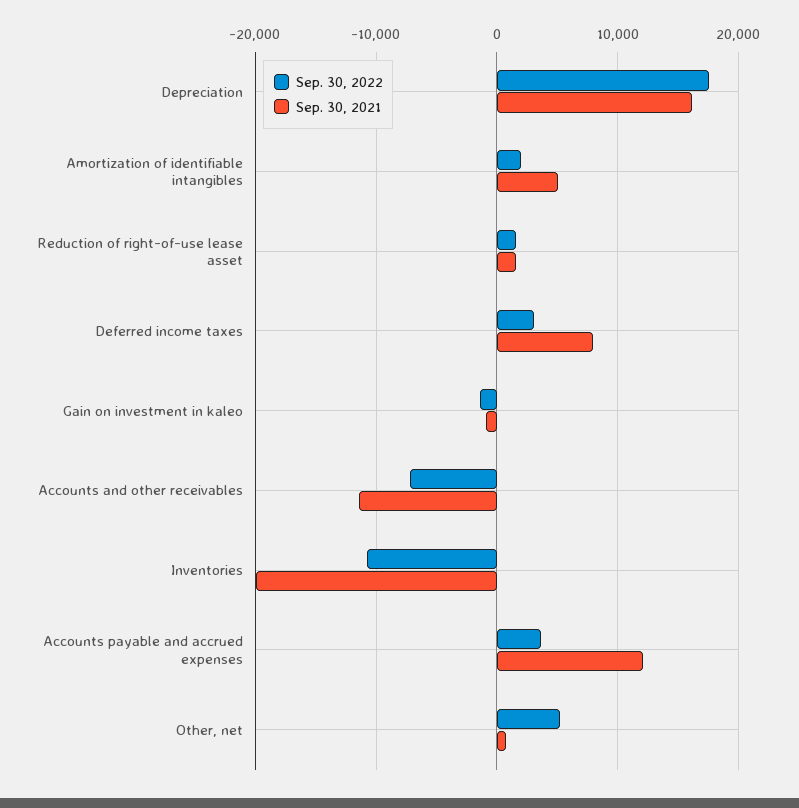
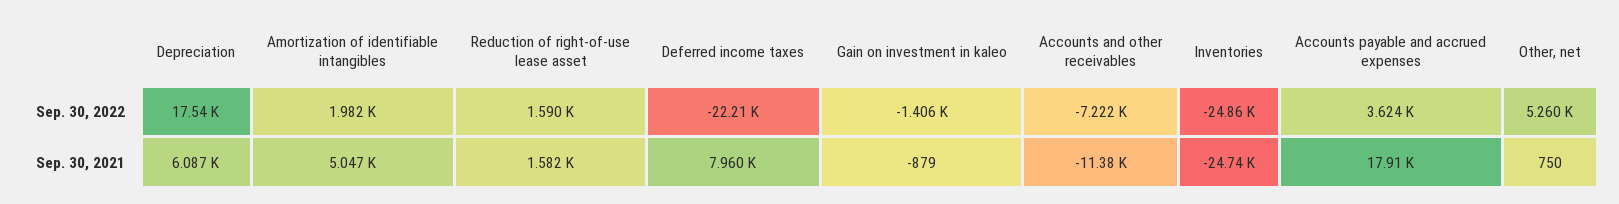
  {
    "Sep. 30, 2022": {
      "Depreciation": 17540,
      "Amortization of identifiable intangibles": 1982,
      "Reduction of right-of-use lease asset": 1590,
-     "Deferred income taxes": 3000,
+     "Deferred income taxes": -22210,
      "Gain on investment in kaleo": -1406,
      "Accounts and other receivables": -7222,
-     "Inventories": -11000,
+     "Inventories": -24860,
      "Accounts payable and accrued expenses": 3624,
      "Other, net": 5260
    },
    "Sep. 30, 2021": {
-     "Depreciation": 16000,
+     "Depreciation": 6087,
      "Amortization of identifiable intangibles": 5047,
      "Reduction of right-of-use lease asset": 1582,
      "Deferred income taxes": 7960,
      "Gain on investment in kaleo": -879,
      "Accounts and other receivables": -11380,
-     "Inventories": -20000,
+     "Inventories": -24740,
-     "Accounts payable and accrued expenses": 12000,
+     "Accounts payable and accrued expenses": 17910,
      "Other, net": 750
    }
  }

